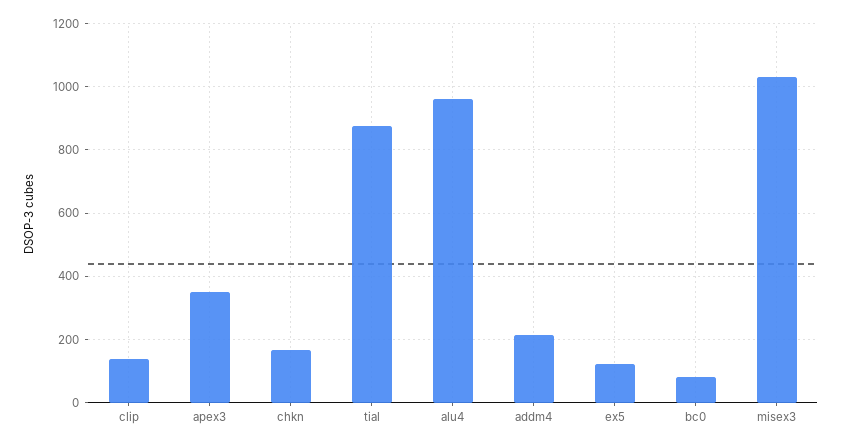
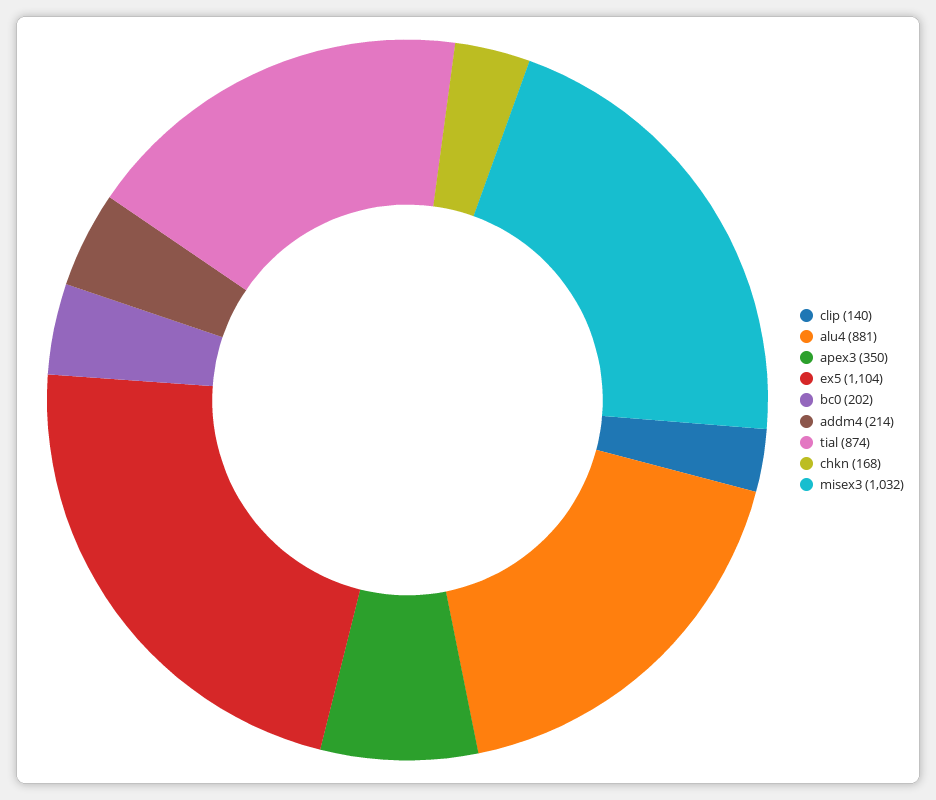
  {
    "clip": 140,
    "apex3": 350,
    "chkn": 168,
    "tial": 874,
-   "alu4": 960,
+   "alu4": 881,
    "addm4": 214,
-   "ex5": 120,
+   "ex5": 1104,
-   "bc0": 80,
+   "bc0": 202,
    "misex3": 1032
  }

